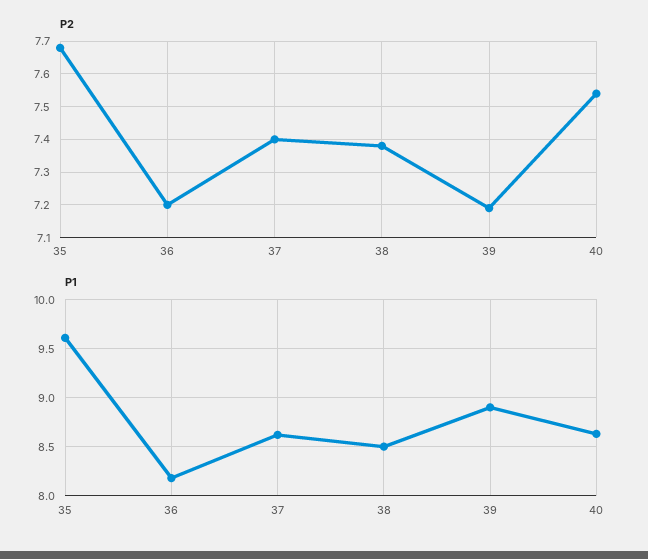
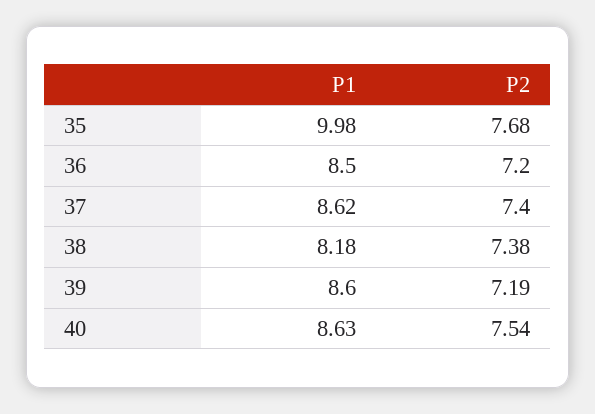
  {
    "P2": {
      "35": 7.68,
      "36": 7.2,
      "37": 7.4,
      "38": 7.38,
      "39": 7.19,
      "40": 7.54
    },
    "P1": {
-     "35": 9.6,
+     "35": 9.98,
-     "36": 8.2,
+     "36": 8.5,
      "37": 8.62,
-     "38": 8.5,
+     "38": 8.18,
-     "39": 8.9,
+     "39": 8.6,
      "40": 8.63
    }
  }

